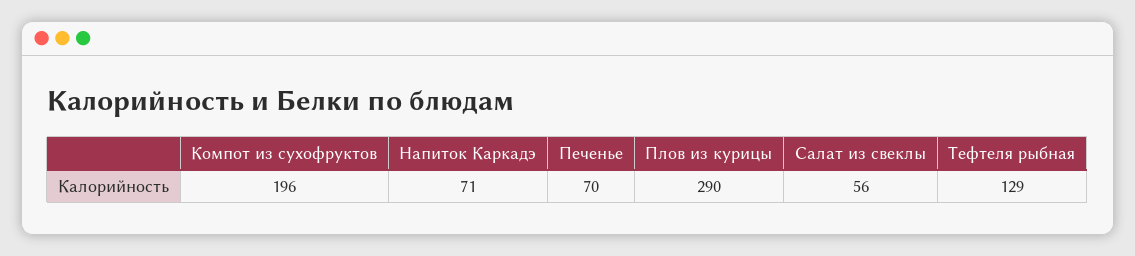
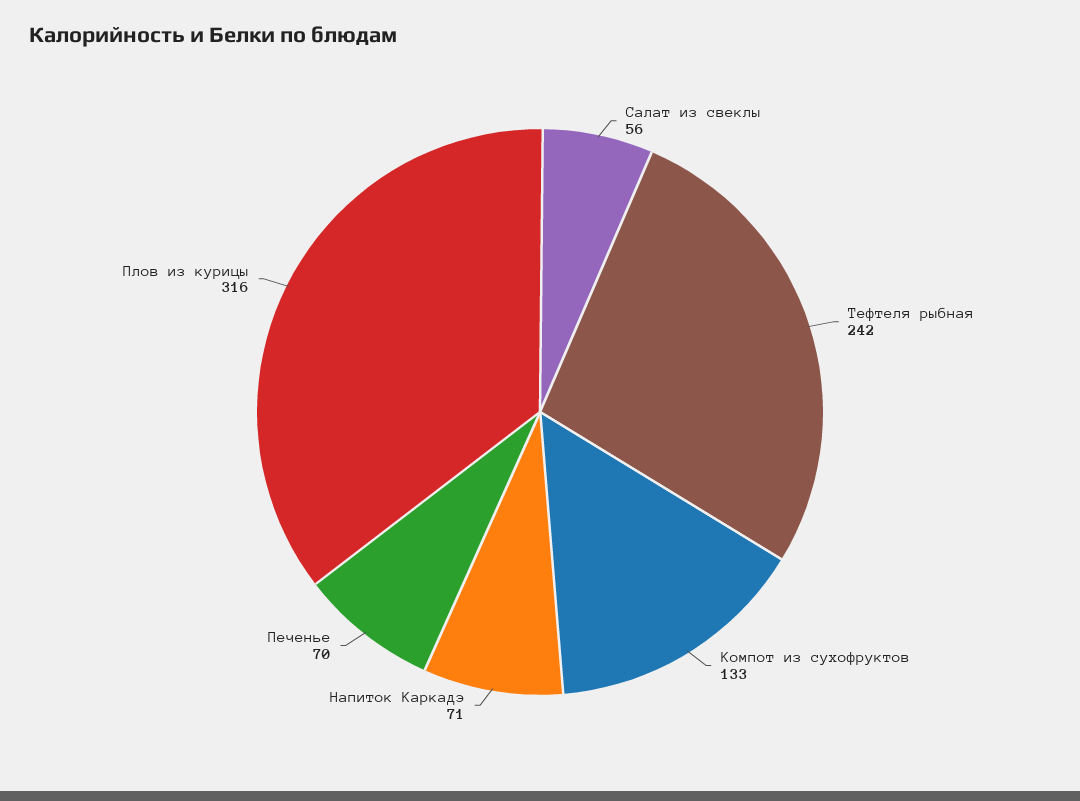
  {
-   "Компот из сухофруктов": 196,
+   "Компот из сухофруктов": 133,
    "Напиток Каркадэ": 71,
    "Печенье": 70,
-   "Плов из курицы": 290,
+   "Плов из курицы": 316,
    "Салат из свеклы": 56,
-   "Тефтеля рыбная": 129
+   "Тефтеля рыбная": 242
  }

